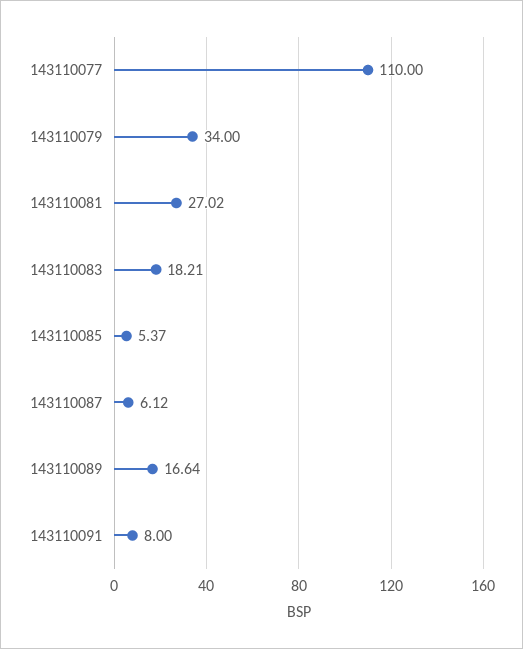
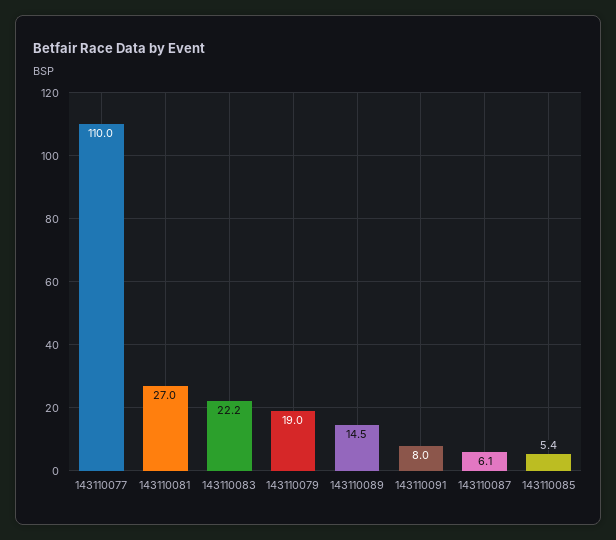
  {
    "143110077": 110,
-   "143110079": 34,
+   "143110079": 19,
    "143110081": 27.02,
-   "143110083": 18.21,
+   "143110083": 22.2,
    "143110085": 5.37,
    "143110087": 6.12,
-   "143110089": 16.64,
+   "143110089": 14.5,
    "143110091": 8
  }

